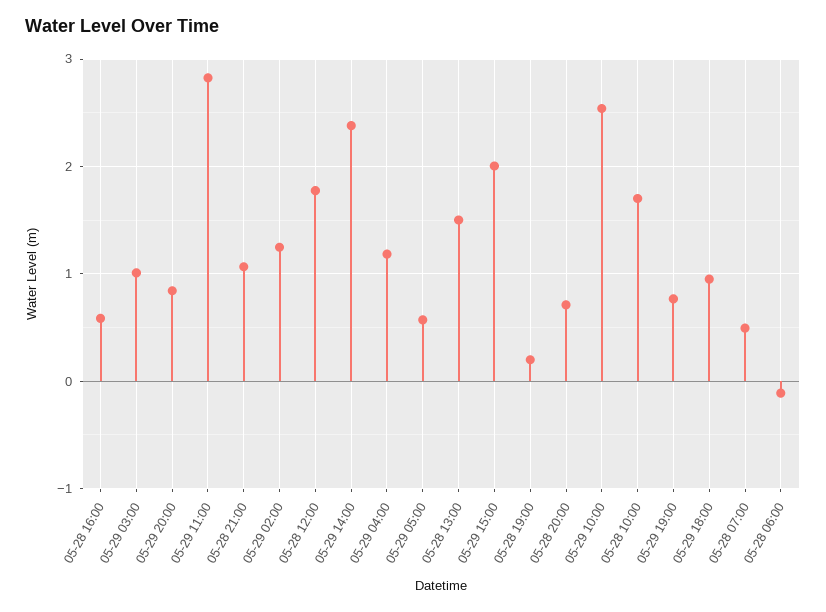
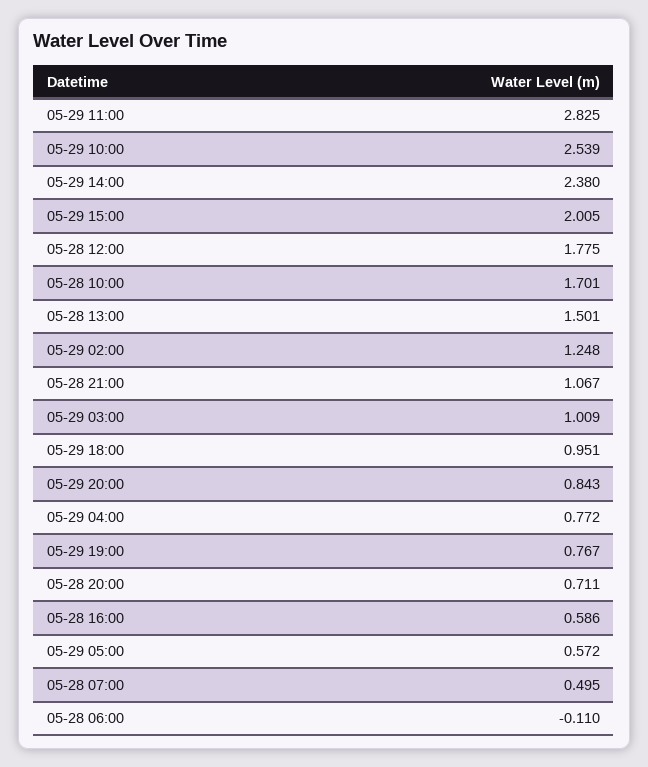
  {
    "05-28 16:00": 0.586,
    "05-29 03:00": 1.009,
    "05-29 20:00": 0.843,
    "05-29 11:00": 2.825,
    "05-28 21:00": 1.067,
    "05-29 02:00": 1.248,
    "05-28 12:00": 1.775,
    "05-29 14:00": 2.38,
-   "05-29 04:00": 1.2,
+   "05-29 04:00": 0.772,
    "05-29 05:00": 0.572,
    "05-28 13:00": 1.501,
    "05-29 15:00": 2.005,
-   "05-28 19:00": 0.2,
    "05-28 20:00": 0.711,
    "05-29 10:00": 2.539,
    "05-28 10:00": 1.701,
    "05-29 19:00": 0.767,
    "05-29 18:00": 0.951,
    "05-28 07:00": 0.495,
    "05-28 06:00": -0.11
  }

